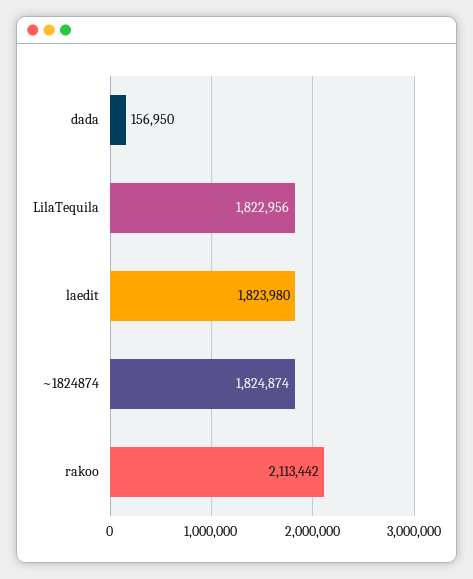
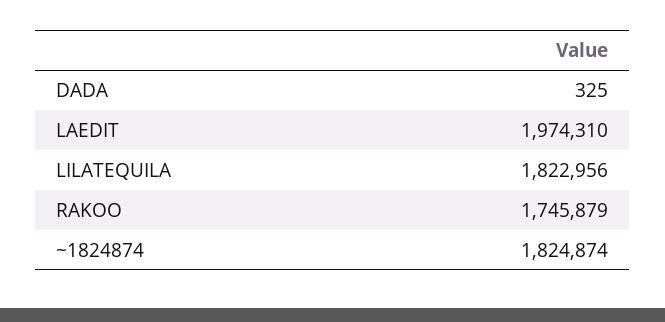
  {
-   "dada": 156950,
+   "dada": 325,
    "LilaTequila": 1822956,
-   "laedit": 1823980,
+   "laedit": 1974310,
    "~1824874": 1824874,
-   "rakoo": 2113442
+   "rakoo": 1745879
  }

